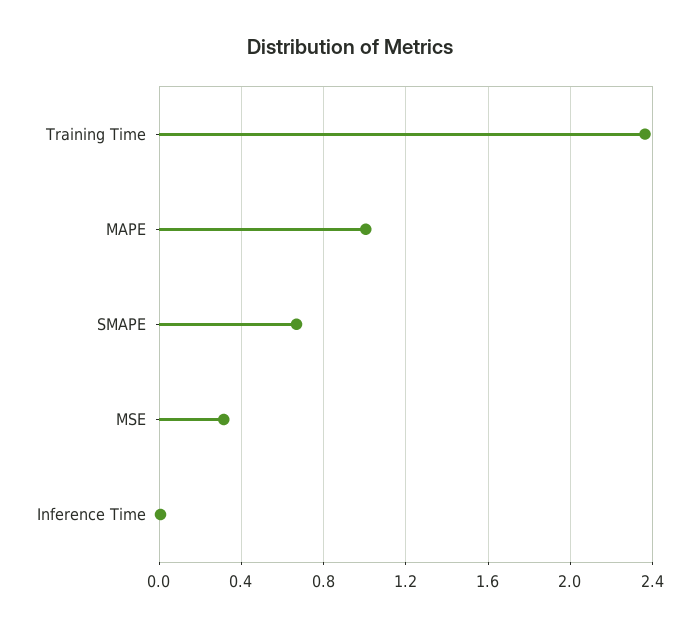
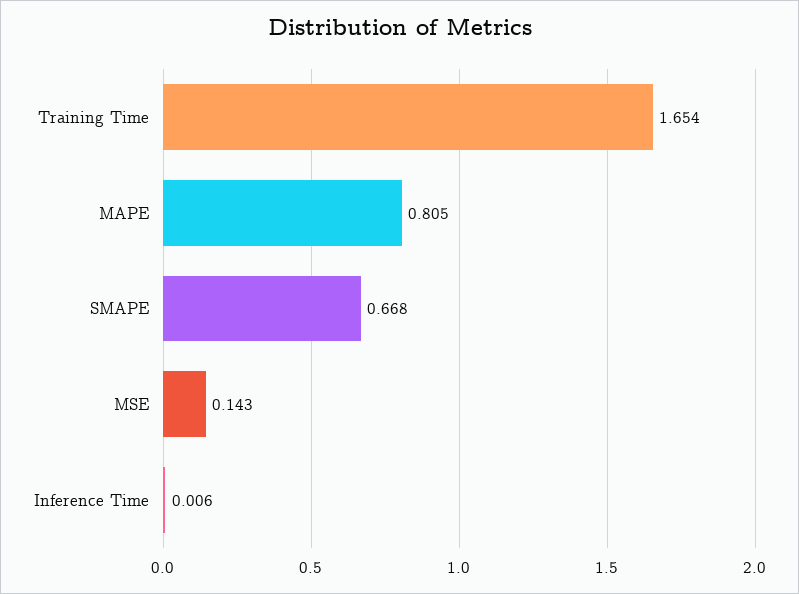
  {
-   "Training Time": 2.35,
+   "Training Time": 1.654,
-   "MAPE": 1,
+   "MAPE": 0.805,
    "SMAPE": 0.668,
-   "MSE": 0.3,
+   "MSE": 0.143,
    "Inference Time": 0.006
  }

